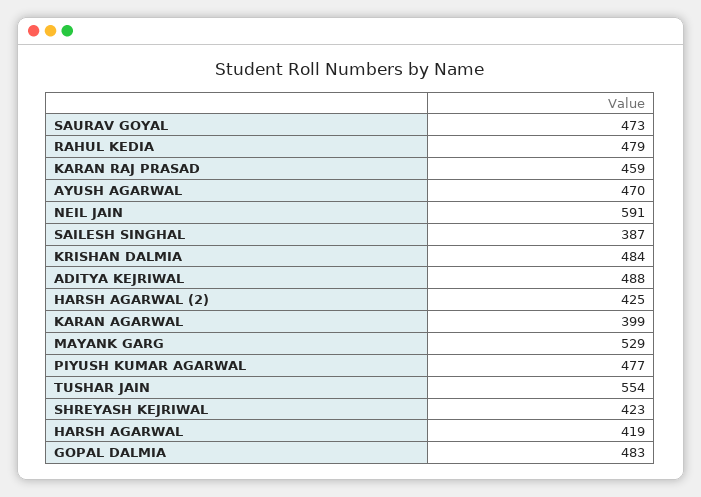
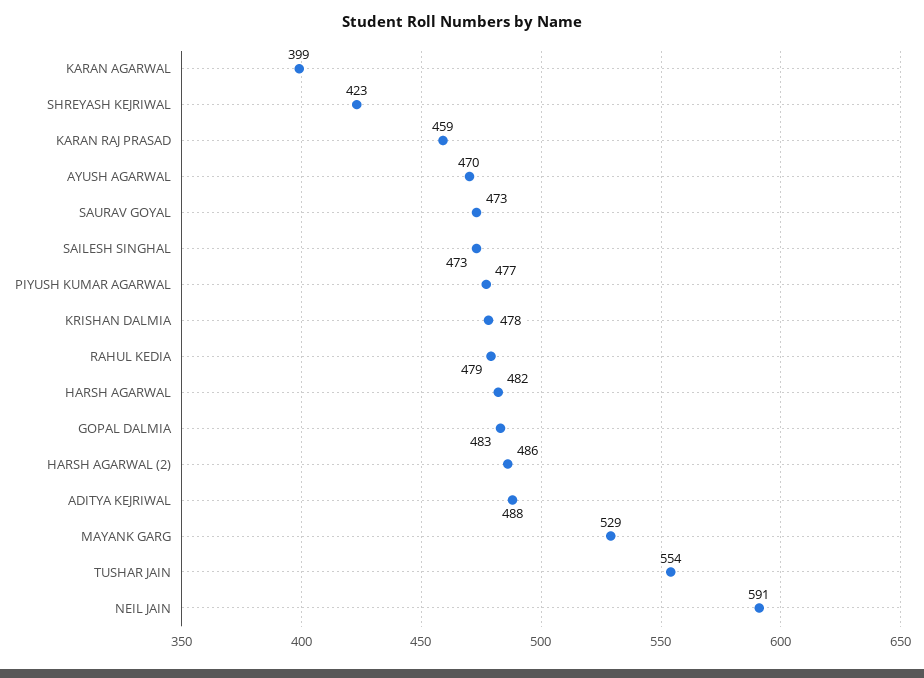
  {
    "SAURAV GOYAL": 473,
    "RAHUL KEDIA": 479,
    "KARAN RAJ PRASAD": 459,
    "AYUSH AGARWAL": 470,
    "NEIL JAIN": 591,
-   "SAILESH SINGHAL": 387,
+   "SAILESH SINGHAL": 473,
-   "KRISHAN DALMIA": 484,
+   "KRISHAN DALMIA": 478,
    "ADITYA KEJRIWAL": 488,
-   "HARSH AGARWAL (2)": 425,
+   "HARSH AGARWAL (2)": 486,
    "KARAN AGARWAL": 399,
    "MAYANK GARG": 529,
    "PIYUSH KUMAR AGARWAL": 477,
    "TUSHAR JAIN": 554,
    "SHREYASH KEJRIWAL": 423,
-   "HARSH AGARWAL": 419,
+   "HARSH AGARWAL": 482,
    "GOPAL DALMIA": 483
  }

